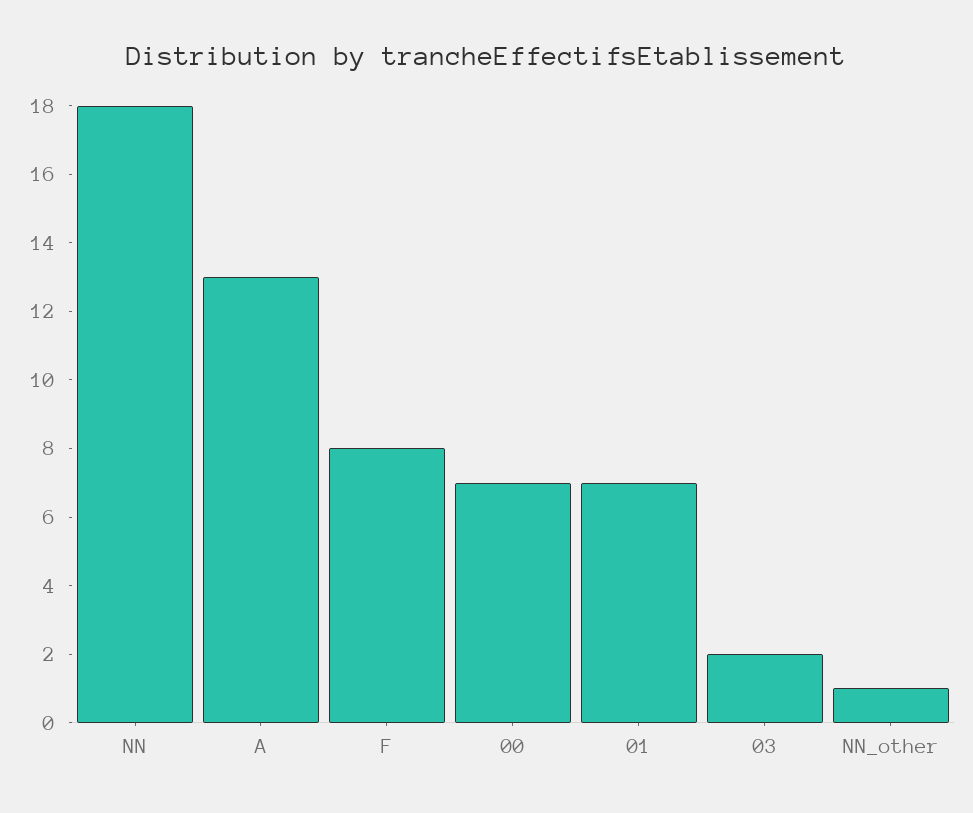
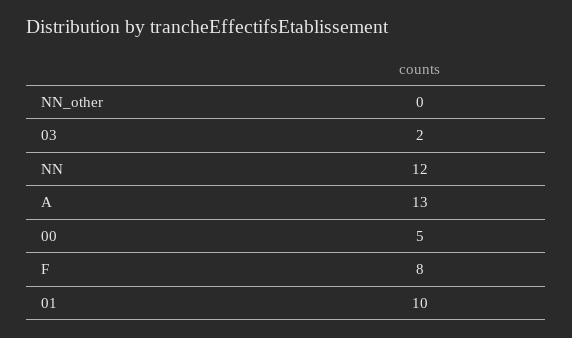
  {
-   "NN": 18,
+   "NN": 12,
    "A": 13,
    "F": 8,
-   "00": 7,
+   "00": 5,
-   "01": 7,
+   "01": 10,
    "03": 2,
-   "NN_other": 1
+   "NN_other": 0
  }

